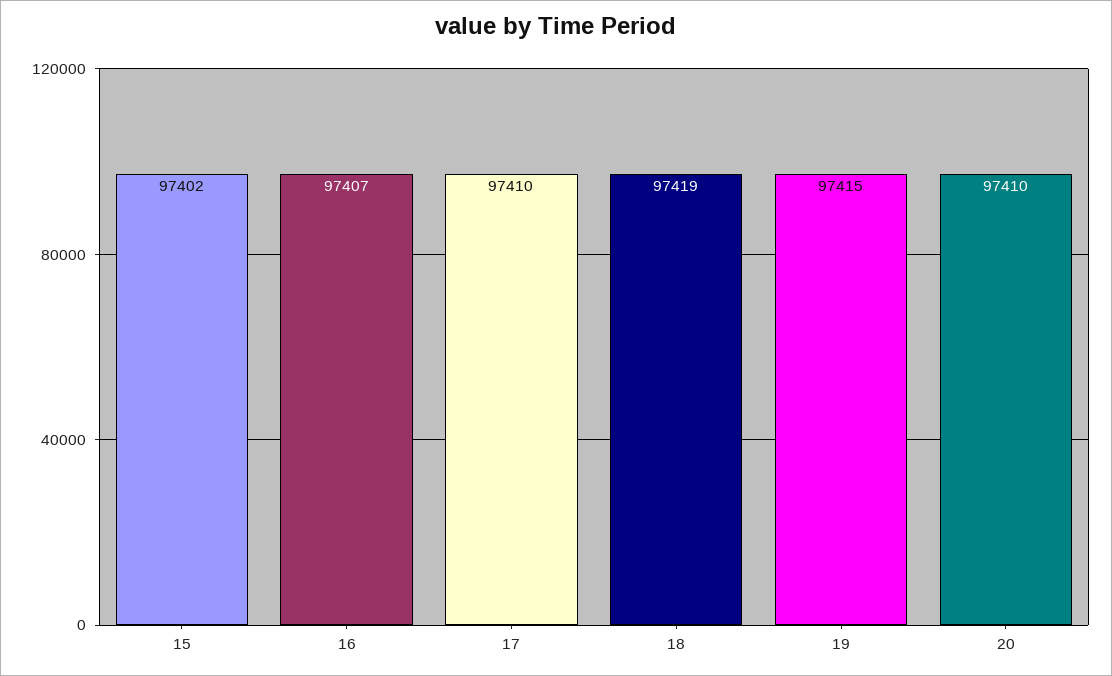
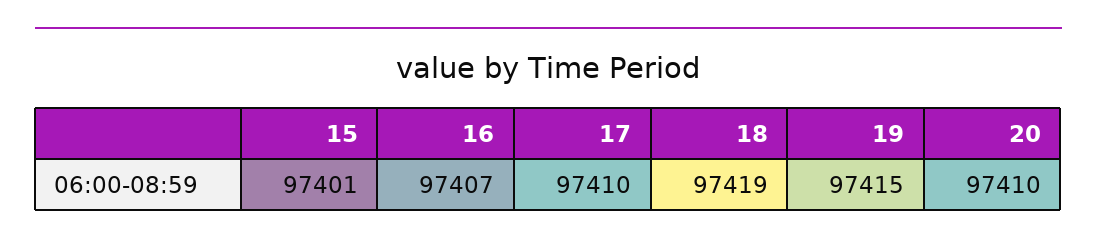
  {
-   "15": 97402,
+   "15": 97401,
    "16": 97407,
    "17": 97410,
    "18": 97419,
    "19": 97415,
    "20": 97410
  }

